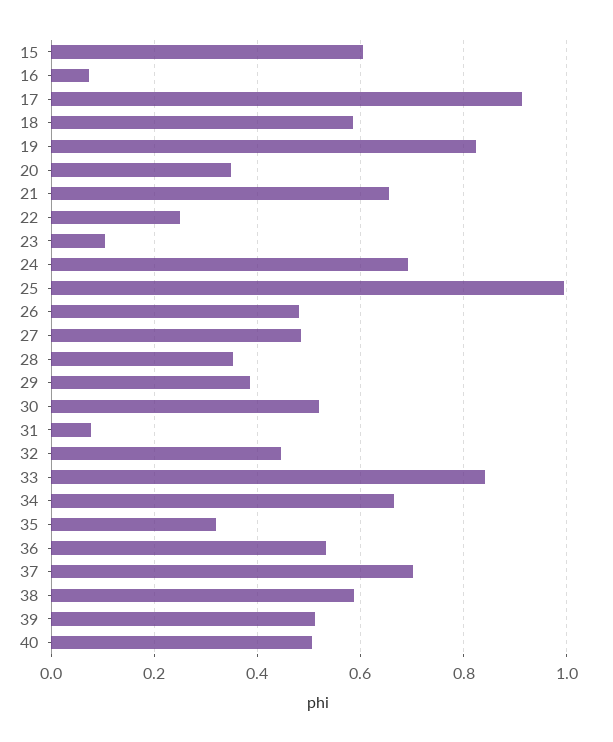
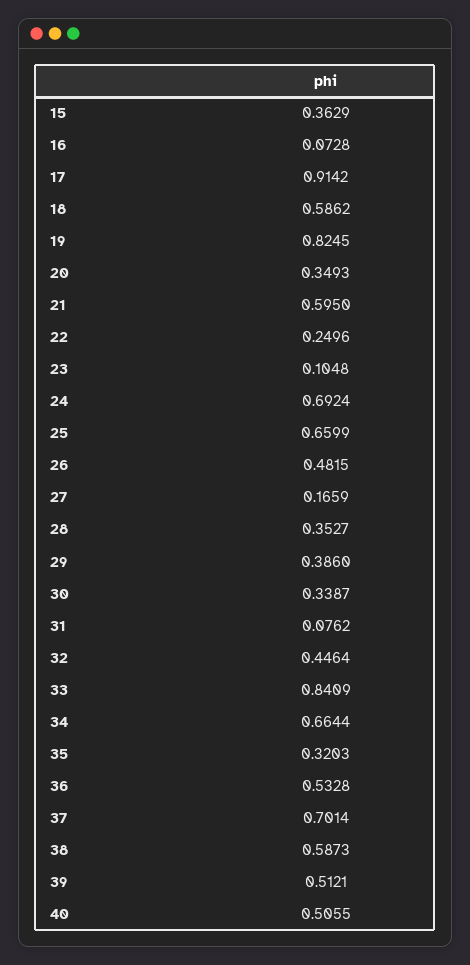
  {
-   "15": 0.6,
+   "15": 0.3629,
    "16": 0.0728,
    "17": 0.9142,
    "18": 0.5862,
    "19": 0.8245,
    "20": 0.3493,
-   "21": 0.66,
+   "21": 0.595,
    "22": 0.2496,
    "23": 0.1048,
    "24": 0.6924,
-   "25": 1,
+   "25": 0.6599,
    "26": 0.4815,
-   "27": 0.48,
+   "27": 0.1659,
    "28": 0.3527,
    "29": 0.386,
-   "30": 0.52,
+   "30": 0.3387,
    "31": 0.0762,
    "32": 0.4464,
    "33": 0.8409,
    "34": 0.6644,
    "35": 0.3203,
    "36": 0.5328,
    "37": 0.7014,
    "38": 0.5873,
    "39": 0.5121,
    "40": 0.5055
  }

